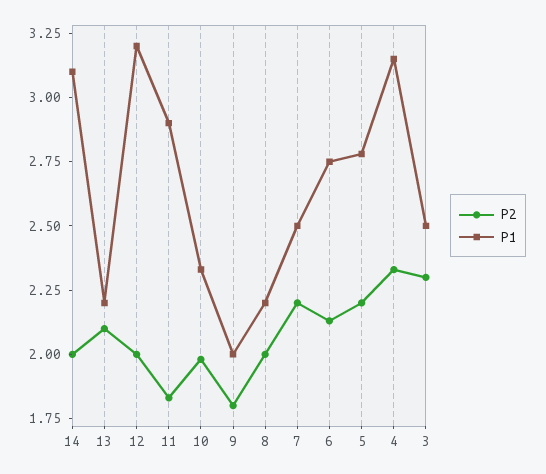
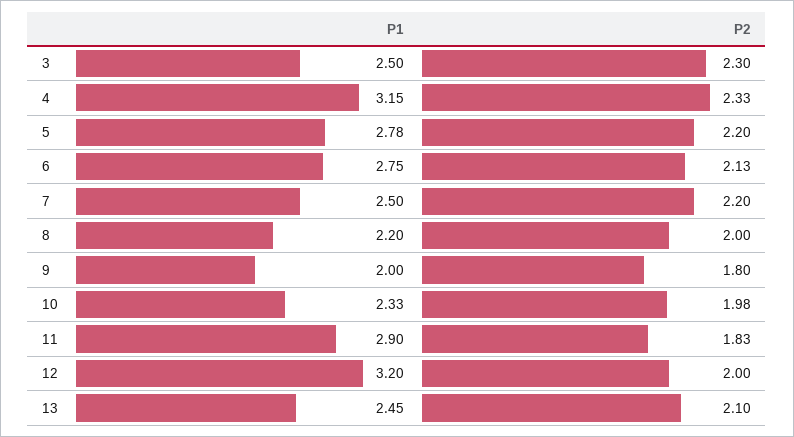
  {
    "P2": {
-     "14": 2,
      "13": 2.1,
      "12": 2,
      "11": 1.83,
      "10": 1.98,
      "9": 1.8,
      "8": 2,
      "7": 2.2,
      "6": 2.13,
      "5": 2.2,
      "4": 2.33,
      "3": 2.3
    },
    "P1": {
-     "14": 3.1,
-     "13": 2.2,
+     "13": 2.45,
      "12": 3.2,
      "11": 2.9,
      "10": 2.33,
      "9": 2,
      "8": 2.2,
      "7": 2.5,
      "6": 2.75,
      "5": 2.78,
      "4": 3.15,
      "3": 2.5
    }
  }

